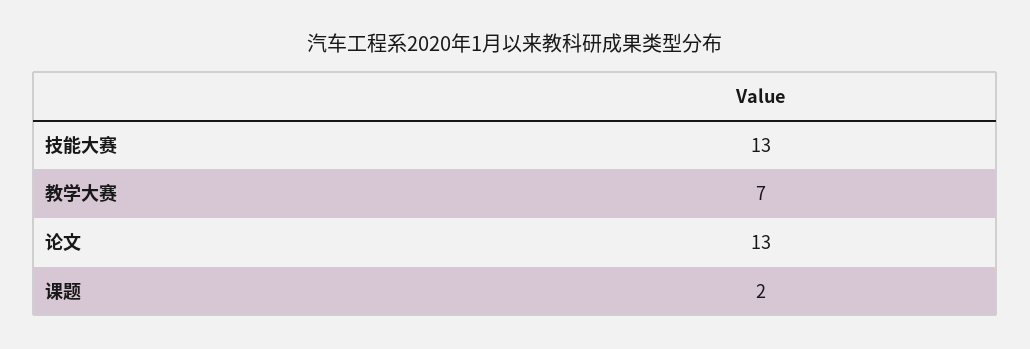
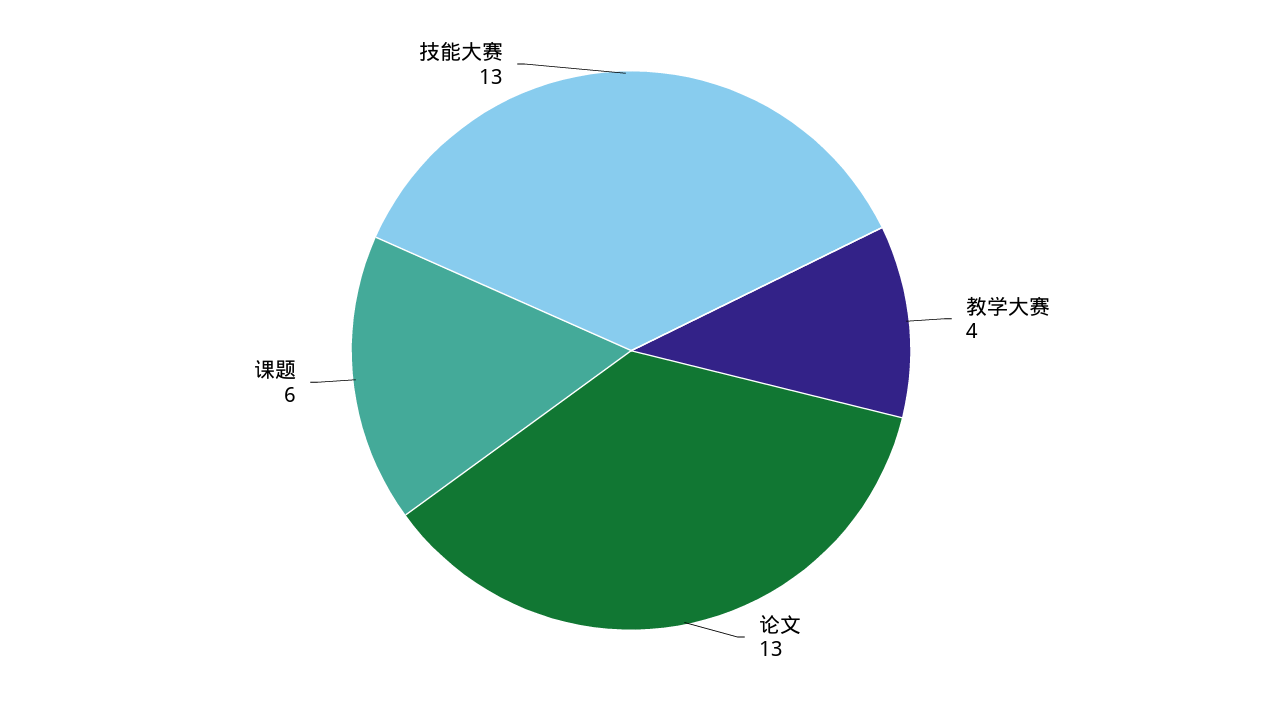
  {
    "技能大赛": 13,
-   "教学大赛": 7,
+   "教学大赛": 4,
    "论文": 13,
-   "课题": 2
+   "课题": 6
  }

